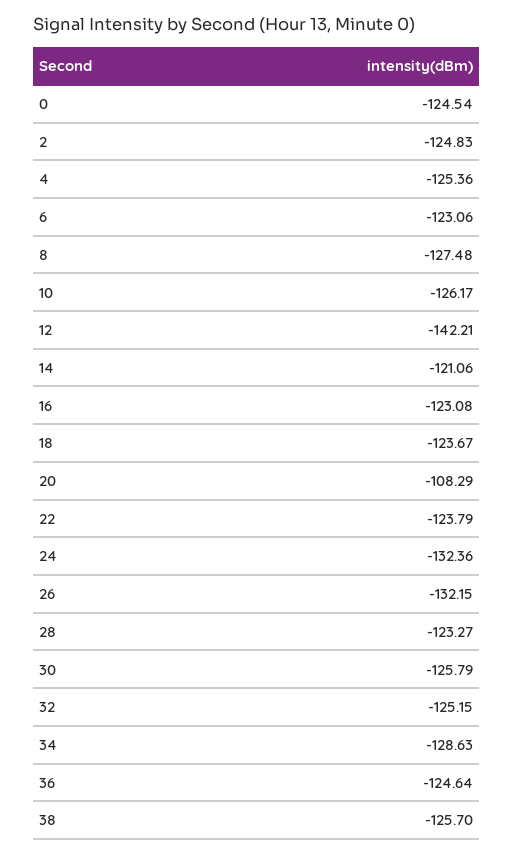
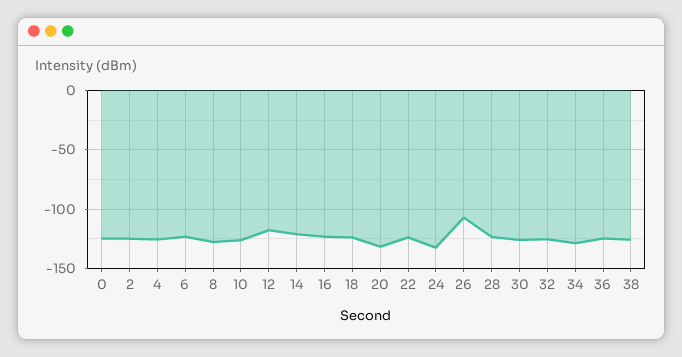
  {
    "0": -124.54,
    "2": -124.83,
    "4": -125.36,
    "6": -123.06,
    "8": -127.48,
    "10": -126.17,
-   "12": -142.21,
+   "12": -120,
    "14": -121.06,
    "16": -123.08,
    "18": -123.67,
-   "20": -108.29,
+   "20": -130,
    "22": -123.79,
    "24": -132.36,
-   "26": -132.15,
+   "26": -110,
    "28": -123.27,
    "30": -125.79,
    "32": -125.15,
    "34": -128.63,
    "36": -124.64,
    "38": -125.7
  }

